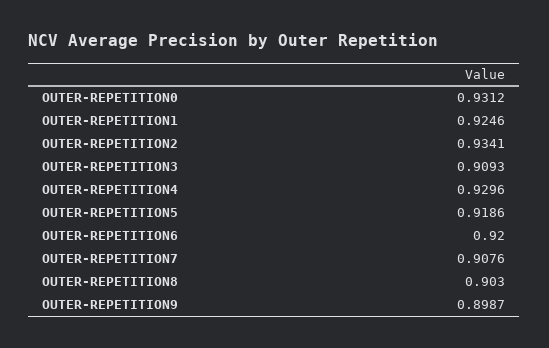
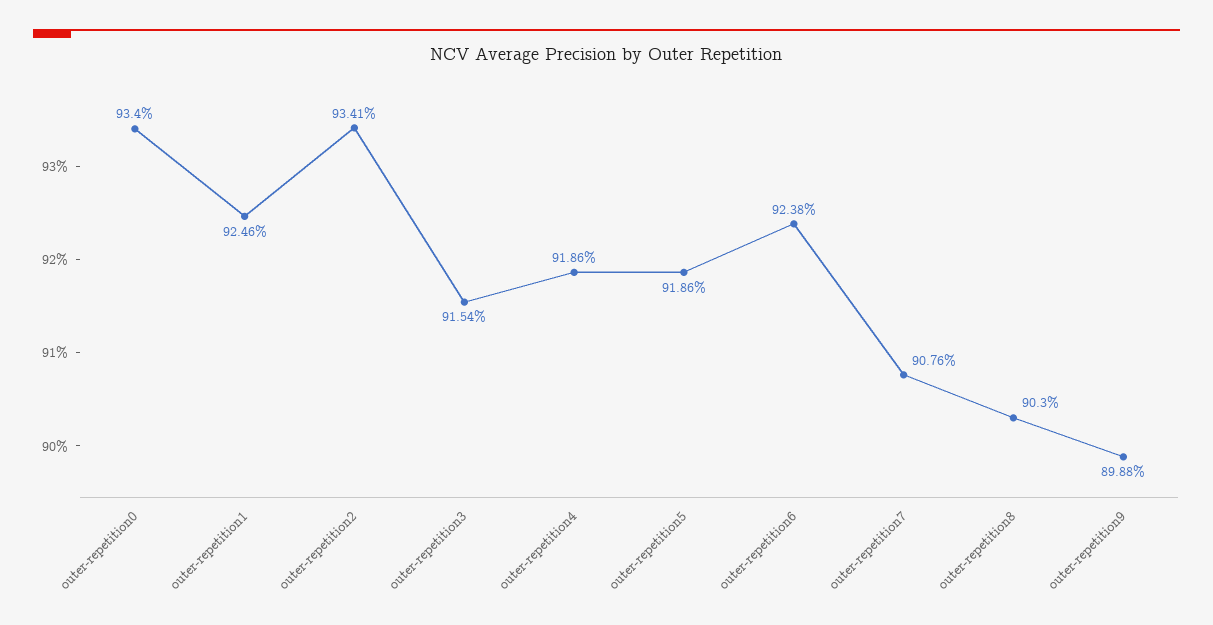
  {
-   "OUTER-REPETITION0": 0.9312,
+   "OUTER-REPETITION0": 0.934,
    "OUTER-REPETITION1": 0.9246,
    "OUTER-REPETITION2": 0.9341,
-   "OUTER-REPETITION3": 0.9093,
+   "OUTER-REPETITION3": 0.9154,
-   "OUTER-REPETITION4": 0.9296,
+   "OUTER-REPETITION4": 0.9186,
    "OUTER-REPETITION5": 0.9186,
-   "OUTER-REPETITION6": 0.92,
+   "OUTER-REPETITION6": 0.9238,
    "OUTER-REPETITION7": 0.9076,
    "OUTER-REPETITION8": 0.903,
-   "OUTER-REPETITION9": 0.8987
+   "OUTER-REPETITION9": 0.8988
  }

